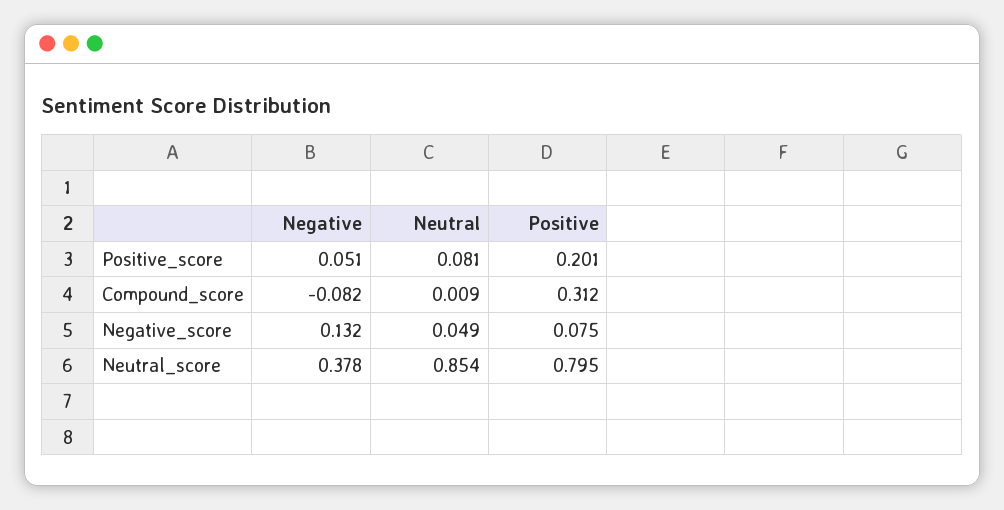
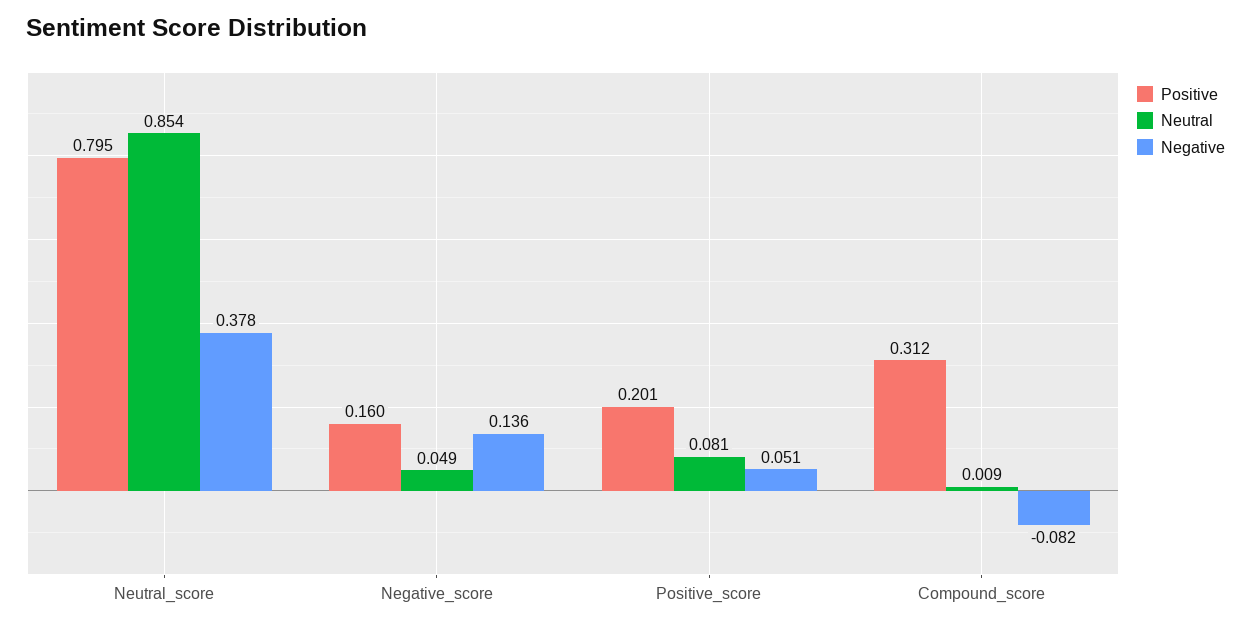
  {
    "Negative": {
      "Positive_score": 0.051,
      "Compound_score": -0.082,
-     "Negative_score": 0.132,
+     "Negative_score": 0.136,
      "Neutral_score": 0.378
    },
    "Neutral": {
      "Positive_score": 0.081,
      "Compound_score": 0.009,
      "Negative_score": 0.049,
      "Neutral_score": 0.854
    },
    "Positive": {
      "Positive_score": 0.201,
      "Compound_score": 0.312,
-     "Negative_score": 0.075,
+     "Negative_score": 0.16,
      "Neutral_score": 0.795
    }
  }

